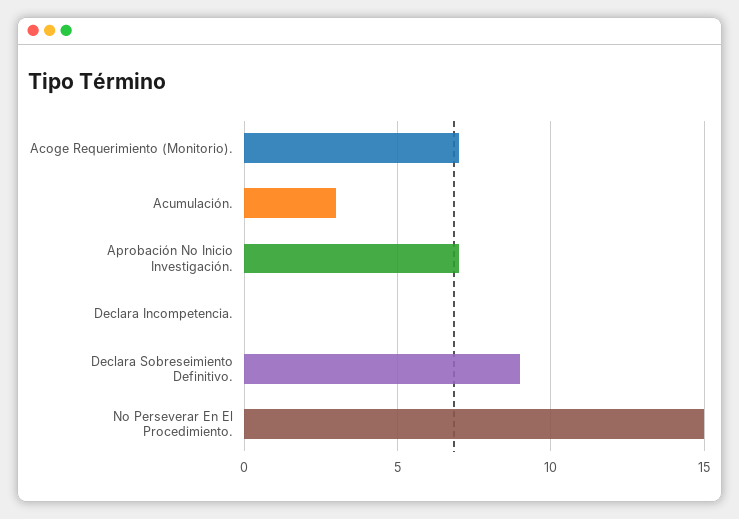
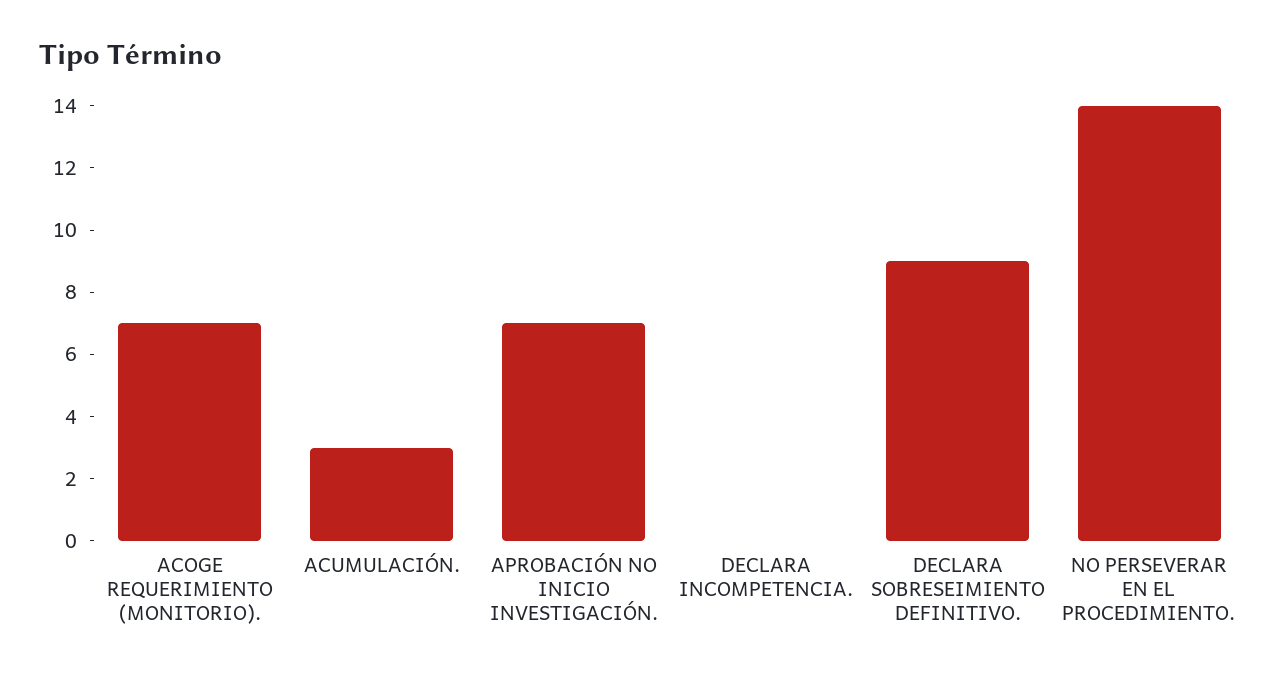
  {
    "Acoge Requerimiento (Monitorio).": 7,
    "Acumulación.": 3,
    "Aprobación No Inicio Investigación.": 7,
    "Declara Incompetencia.": 0,
    "Declara Sobreseimiento Definitivo.": 9,
-   "No Perseverar En El Procedimiento.": 15
+   "No Perseverar En El Procedimiento.": 14
  }

